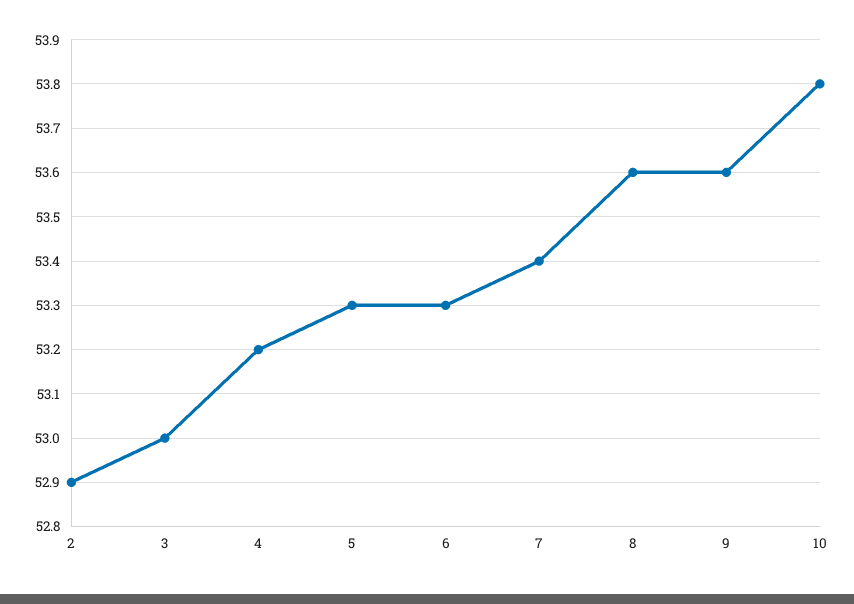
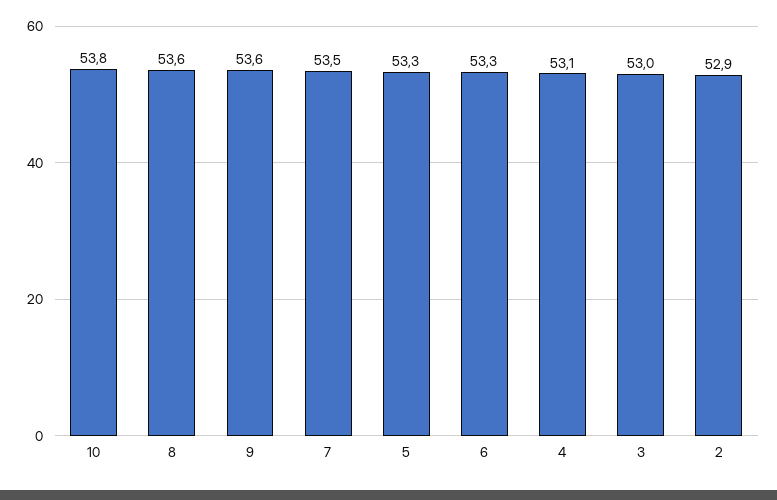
  {
    "2": 52.9,
    "3": 53,
-   "4": 53.2,
+   "4": 53.1,
    "5": 53.3,
    "6": 53.3,
-   "7": 53.4,
+   "7": 53.5,
    "8": 53.6,
    "9": 53.6,
    "10": 53.8
  }

